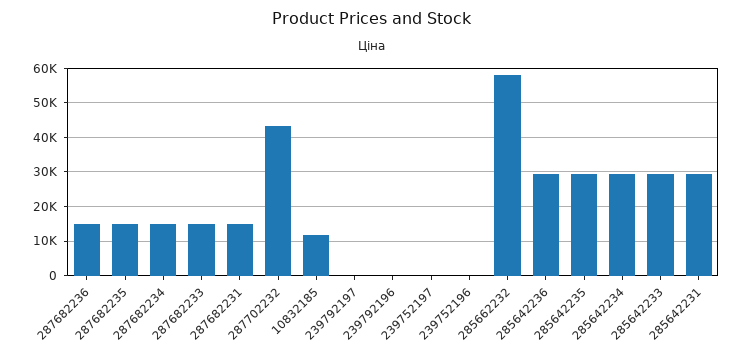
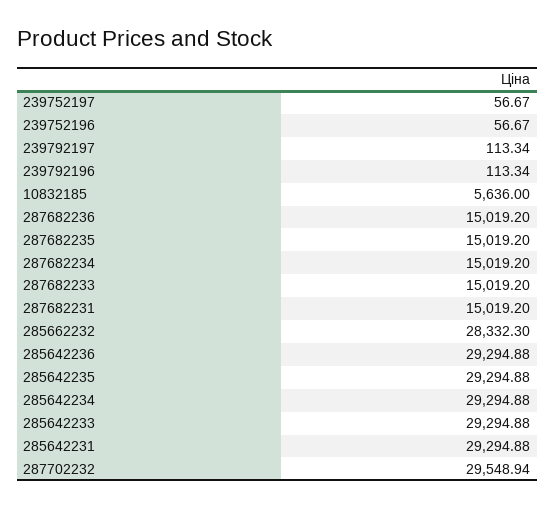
  {
    "287682236": 15019.2,
    "287682235": 15019.2,
    "287682234": 15019.2,
    "287682233": 15019.2,
    "287682231": 15019.2,
-   "287702232": 44000,
+   "287702232": 29548.94,
-   "10832185": 12000,
+   "10832185": 5636,
    "239792197": 113.34,
    "239792196": 113.34,
    "239752197": 56.67,
    "239752196": 56.67,
-   "285662232": 58000,
+   "285662232": 28332.3,
    "285642236": 29294.88,
    "285642235": 29294.88,
    "285642234": 29294.88,
    "285642233": 29294.88,
    "285642231": 29294.88
  }

